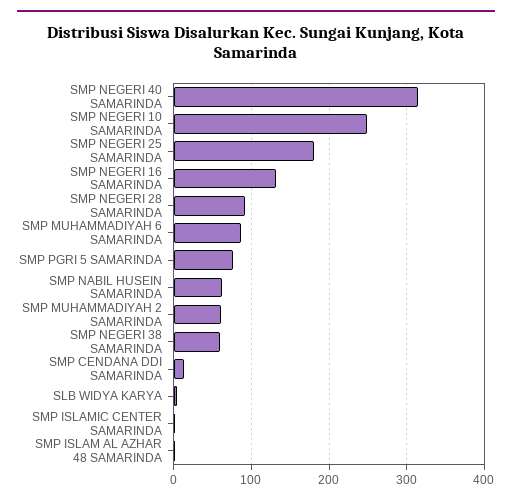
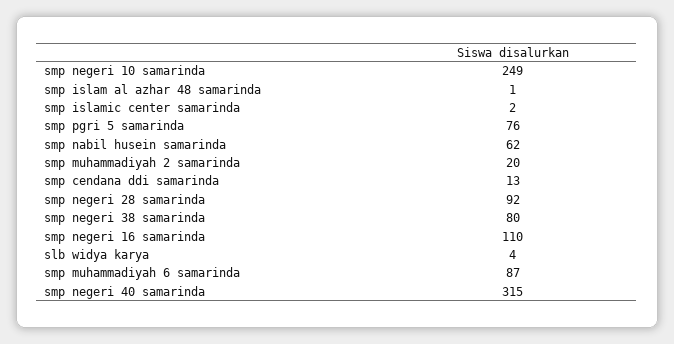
  {
    "SMP NEGERI 40 SAMARINDA": 315,
    "SMP NEGERI 10 SAMARINDA": 249,
-   "SMP NEGERI 25 SAMARINDA": 180,
-   "SMP NEGERI 16 SAMARINDA": 130,
+   "SMP NEGERI 16 SAMARINDA": 110,
    "SMP NEGERI 28 SAMARINDA": 92,
    "SMP MUHAMMADIYAH 6 SAMARINDA": 87,
    "SMP PGRI 5 SAMARINDA": 76,
    "SMP NABIL HUSEIN SAMARINDA": 62,
-   "SMP MUHAMMADIYAH 2 SAMARINDA": 60,
+   "SMP MUHAMMADIYAH 2 SAMARINDA": 20,
-   "SMP NEGERI 38 SAMARINDA": 60,
+   "SMP NEGERI 38 SAMARINDA": 80,
    "SMP CENDANA DDI SAMARINDA": 13,
    "SLB WIDYA KARYA": 4,
    "SMP ISLAMIC CENTER SAMARINDA": 2,
    "SMP ISLAM AL AZHAR 48 SAMARINDA": 1
  }

